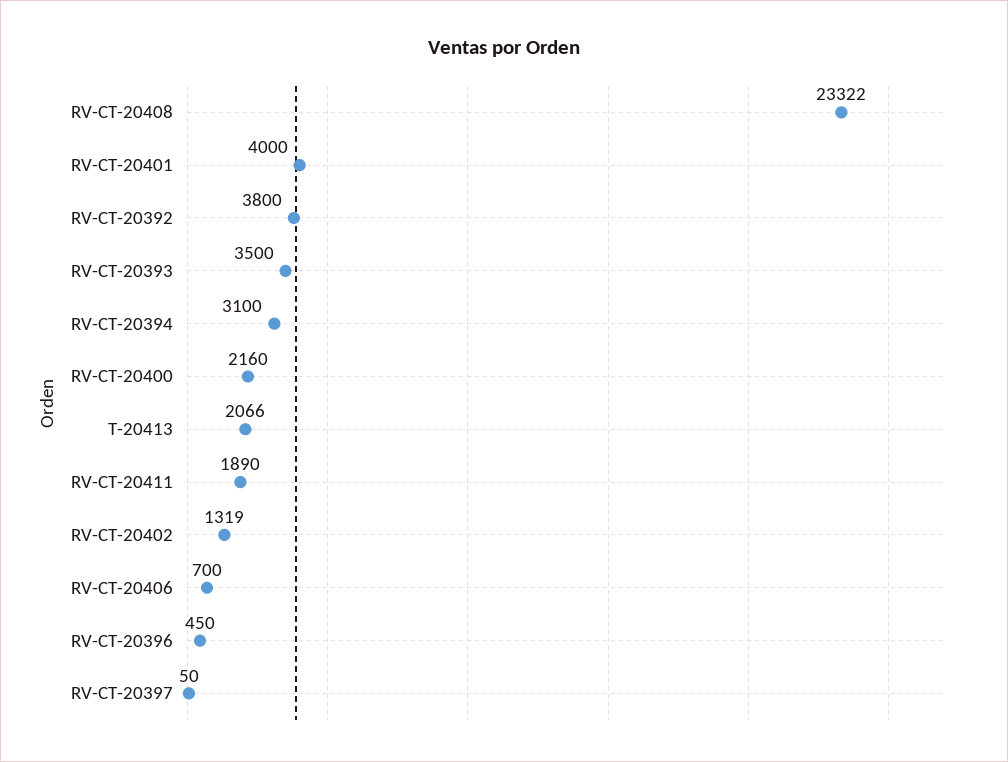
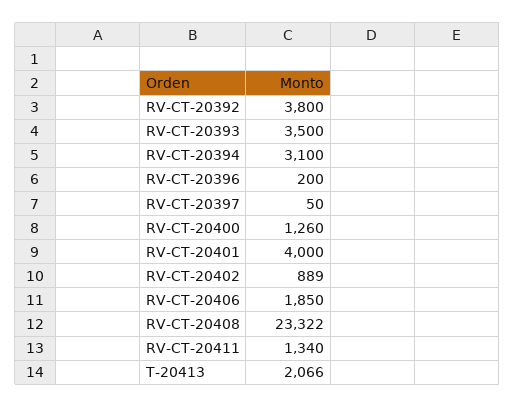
  {
    "RV-CT-20408": 23322,
    "RV-CT-20401": 4000,
    "RV-CT-20392": 3800,
    "RV-CT-20393": 3500,
    "RV-CT-20394": 3100,
-   "RV-CT-20400": 2160,
+   "RV-CT-20400": 1260,
    "T-20413": 2066,
-   "RV-CT-20411": 1890,
+   "RV-CT-20411": 1340,
-   "RV-CT-20402": 1319,
+   "RV-CT-20402": 889,
-   "RV-CT-20406": 700,
+   "RV-CT-20406": 1850,
-   "RV-CT-20396": 450,
+   "RV-CT-20396": 200,
    "RV-CT-20397": 50
  }

